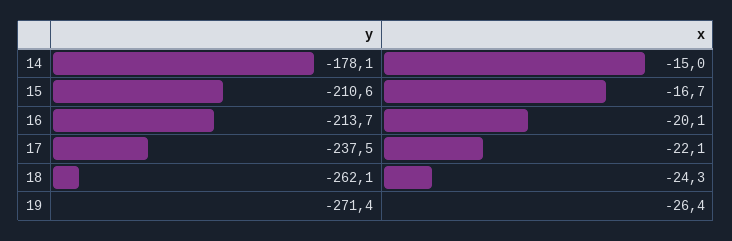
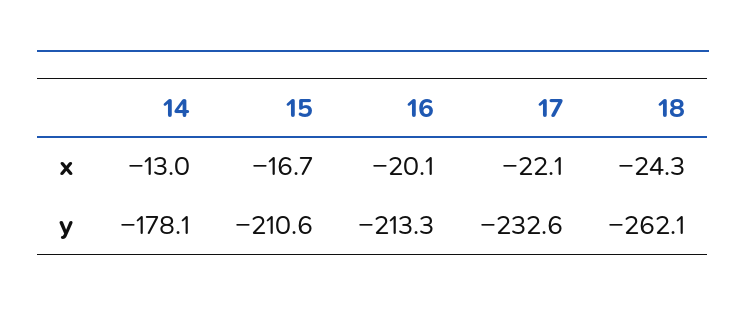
  {
    "y": {
      "14": -178.1,
      "15": -210.6,
-     "16": -213.7,
+     "16": -213.3,
-     "17": -237.5,
+     "17": -232.6,
-     "18": -262.1,
+     "18": -262.1
-     "19": -271.4
    },
    "x": {
-     "14": -15,
+     "14": -13,
      "15": -16.7,
      "16": -20.1,
      "17": -22.1,
-     "18": -24.3,
+     "18": -24.3
-     "19": -26.4
    }
  }

